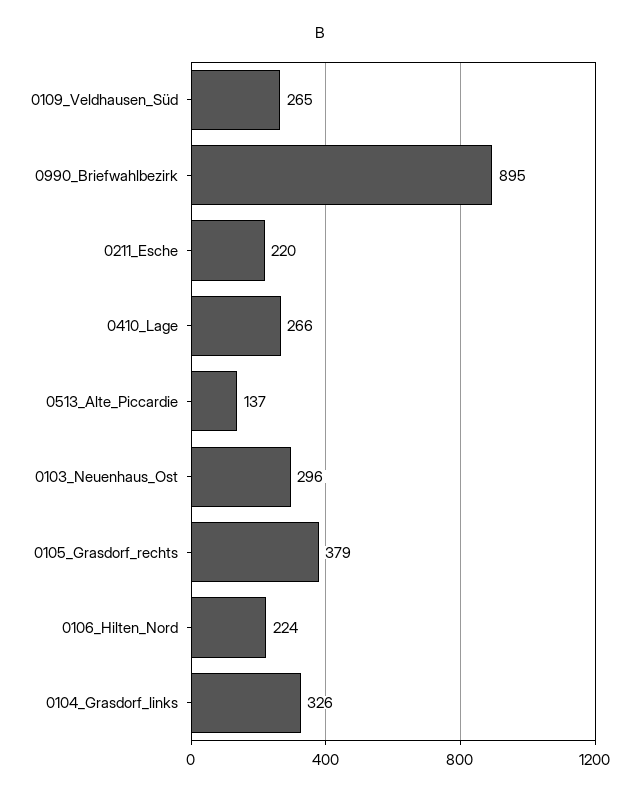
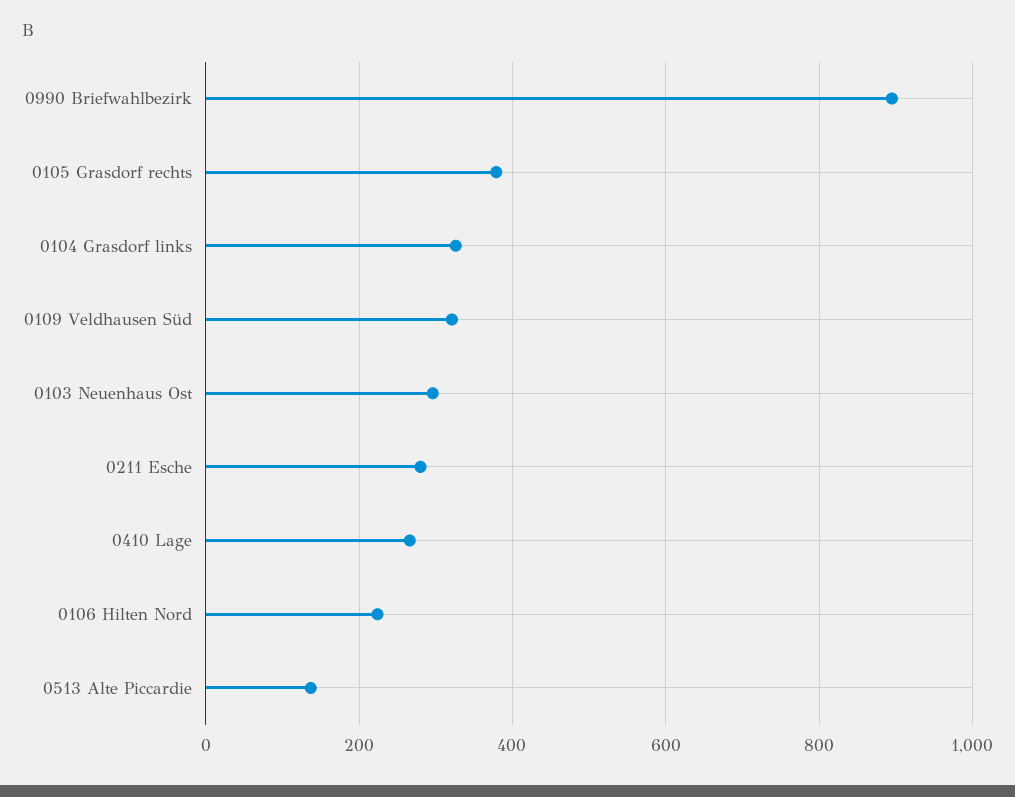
  {
-   "0109_Veldhausen_Süd": 265,
+   "0109_Veldhausen_Süd": 320,
    "0990_Briefwahlbezirk": 895,
-   "0211_Esche": 220,
+   "0211_Esche": 280,
    "0410_Lage": 266,
    "0513_Alte_Piccardie": 137,
    "0103_Neuenhaus_Ost": 296,
    "0105_Grasdorf_rechts": 379,
    "0106_Hilten_Nord": 224,
    "0104_Grasdorf_links": 326
  }

